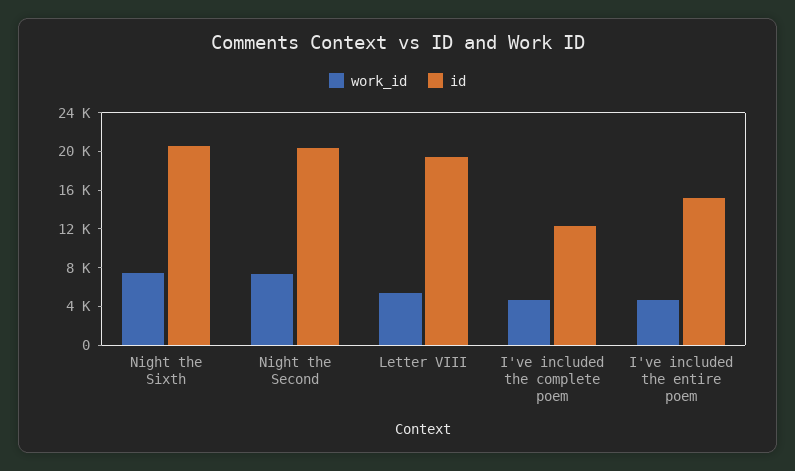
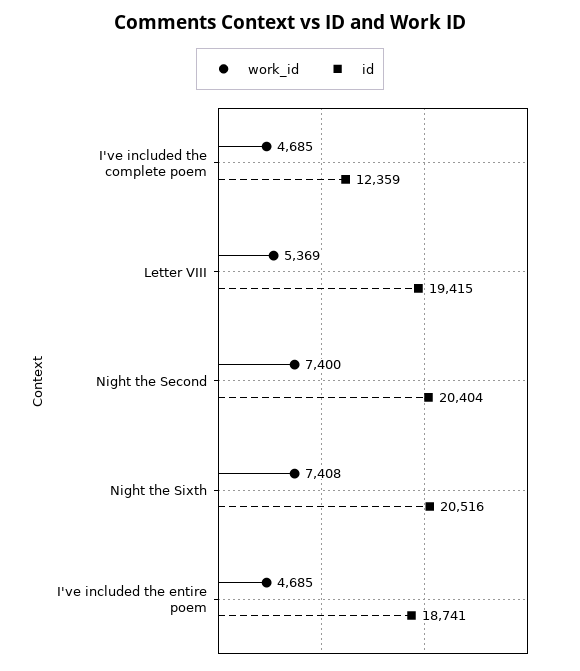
  {
    "work_id": {
      "Night the Sixth": 7408,
      "Night the Second": 7400,
      "Letter VIII": 5369,
      "I've included the complete poem": 4685,
      "I've included the entire poem": 4685
    },
    "id": {
      "Night the Sixth": 20516,
      "Night the Second": 20404,
      "Letter VIII": 19415,
      "I've included the complete poem": 12359,
-     "I've included the entire poem": 15000
+     "I've included the entire poem": 18741
    }
  }

